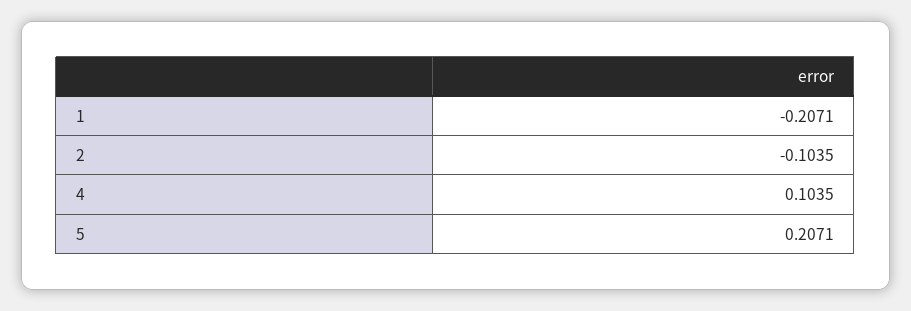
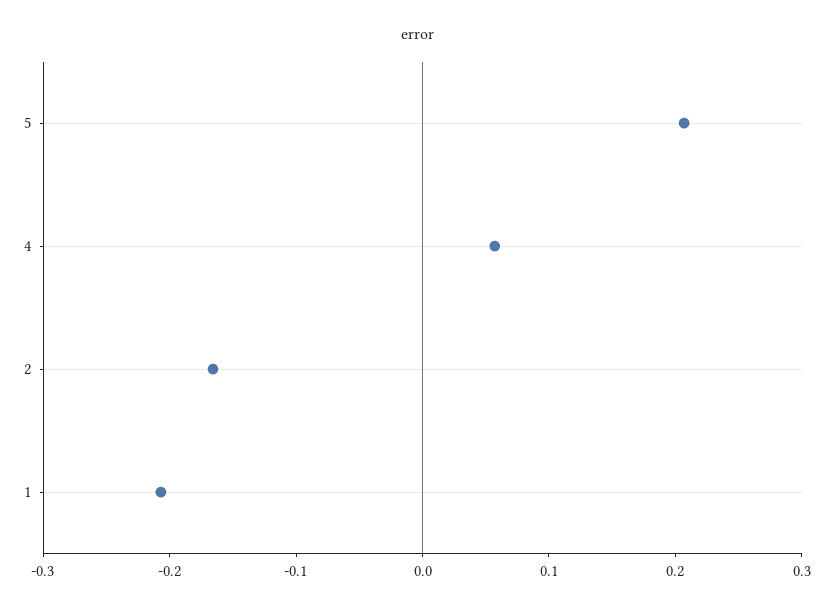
  {
    "1": -0.2071,
-   "2": -0.1035,
+   "2": -0.16,
-   "4": 0.1035,
+   "4": 0.06,
    "5": 0.2071
  }

